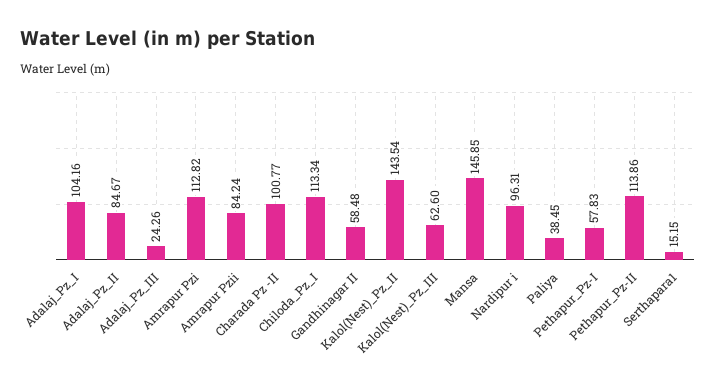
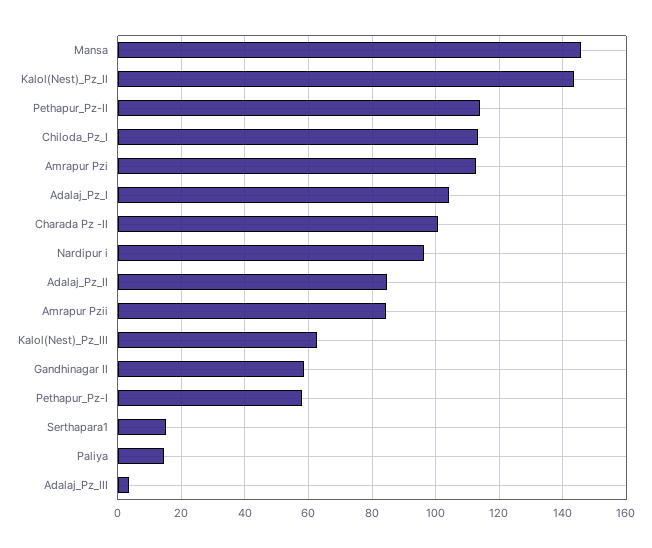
  {
    "Adalaj_Pz_I": 104.16,
    "Adalaj_Pz_II": 84.67,
-   "Adalaj_Pz_III": 24.26,
+   "Adalaj_Pz_III": 4,
    "Amrapur Pzi": 112.82,
    "Amrapur Pzii": 84.24,
    "Charada Pz -II": 100.77,
    "Chiloda_Pz_I": 113.34,
    "Gandhinagar II": 58.48,
    "Kalol(Nest)_Pz_II": 143.54,
    "Kalol(Nest)_Pz_III": 62.6,
    "Mansa": 145.85,
    "Nardipur i": 96.31,
-   "Paliya": 38.45,
+   "Paliya": 14,
    "Pethapur_Pz-I": 57.83,
    "Pethapur_Pz-II": 113.86,
    "Serthapara1": 15.15
  }

